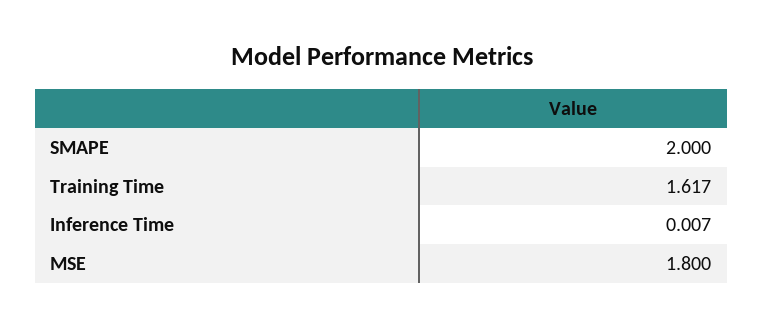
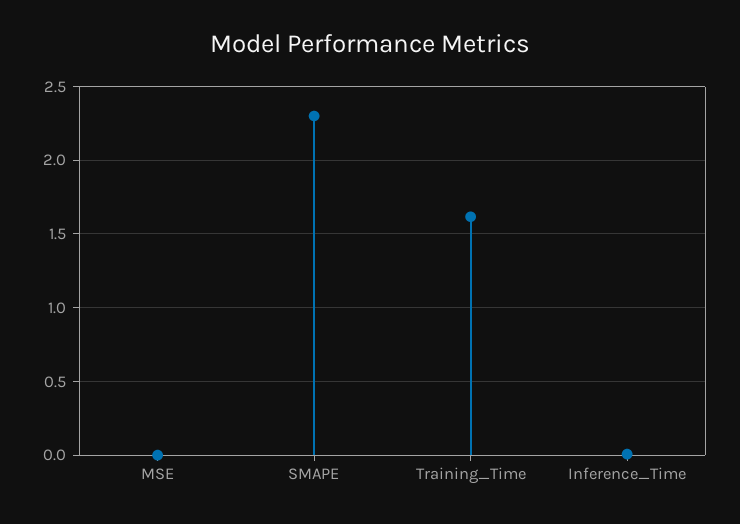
  {
-   "SMAPE": 2,
+   "SMAPE": 2.3,
    "Training Time": 1.617,
    "Inference Time": 0.007,
-   "MSE": 1.8
+   "MSE": 0
  }

